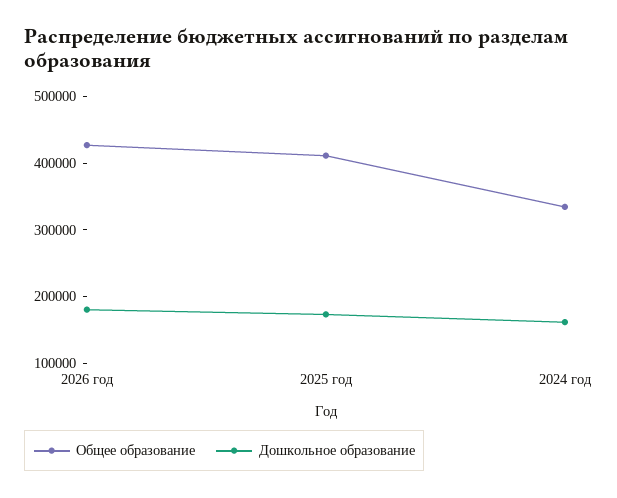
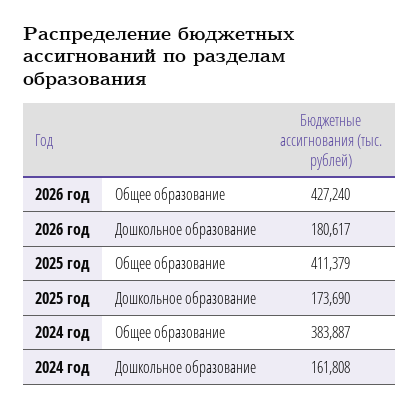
  {
    "Общее образование": {
      "2026 год": 427240,
      "2025 год": 411379,
-     "2024 год": 340000
+     "2024 год": 383887
    },
    "Дошкольное образование": {
      "2026 год": 180617,
      "2025 год": 173690,
      "2024 год": 161808
    }
  }

